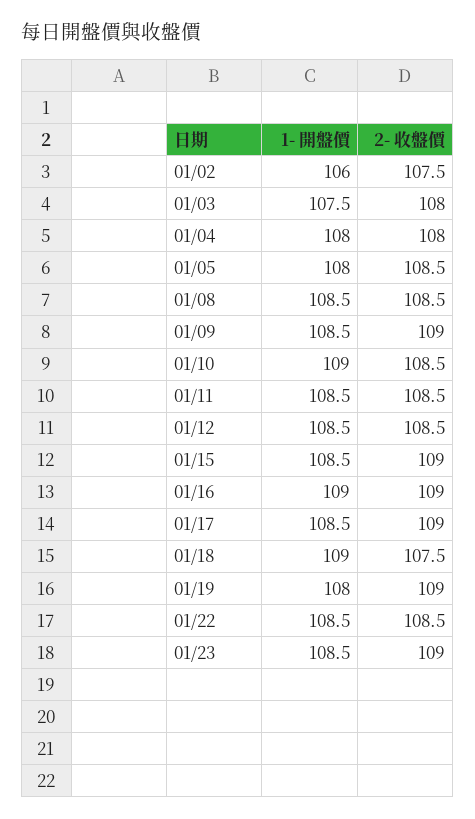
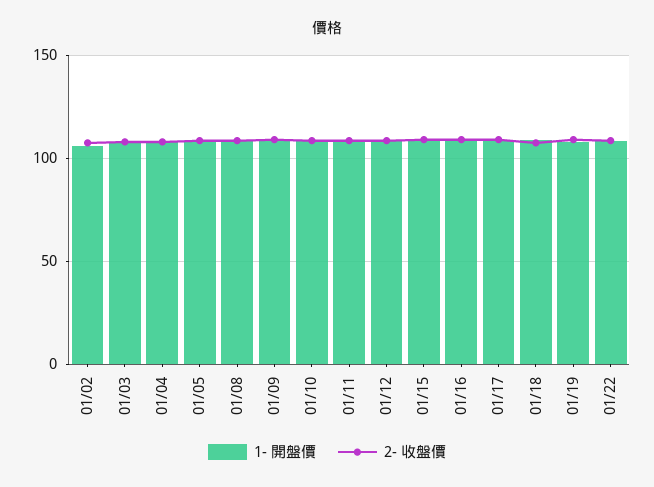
  {
    "1- 開盤價": {
      "01/02": 106,
      "01/03": 107.5,
      "01/04": 108,
      "01/05": 108,
      "01/08": 108.5,
      "01/09": 108.5,
      "01/10": 109,
      "01/11": 108.5,
      "01/12": 108.5,
      "01/15": 108.5,
      "01/16": 109,
      "01/17": 108.5,
      "01/18": 109,
      "01/19": 108,
-     "01/22": 108.5,
+     "01/22": 108.5
-     "01/23": 108.5
    },
    "2- 收盤價": {
      "01/02": 107.5,
      "01/03": 108,
      "01/04": 108,
      "01/05": 108.5,
      "01/08": 108.5,
      "01/09": 109,
      "01/10": 108.5,
      "01/11": 108.5,
      "01/12": 108.5,
      "01/15": 109,
      "01/16": 109,
      "01/17": 109,
      "01/18": 107.5,
      "01/19": 109,
-     "01/22": 108.5,
+     "01/22": 108.5
-     "01/23": 109
    }
  }

